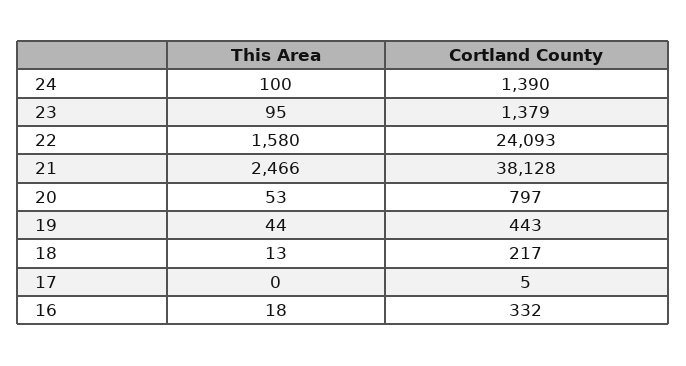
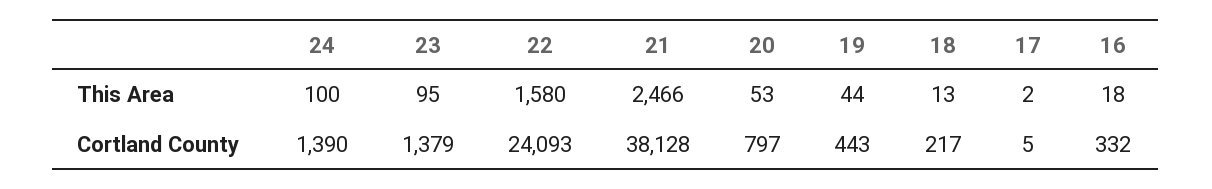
  {
    "This Area": {
      "24": 100,
      "23": 95,
      "22": 1580,
      "21": 2466,
      "20": 53,
      "19": 44,
      "18": 13,
-     "17": 0,
+     "17": 2,
      "16": 18
    },
    "Cortland County": {
      "24": 1390,
      "23": 1379,
      "22": 24093,
      "21": 38128,
      "20": 797,
      "19": 443,
      "18": 217,
      "17": 5,
      "16": 332
    }
  }

